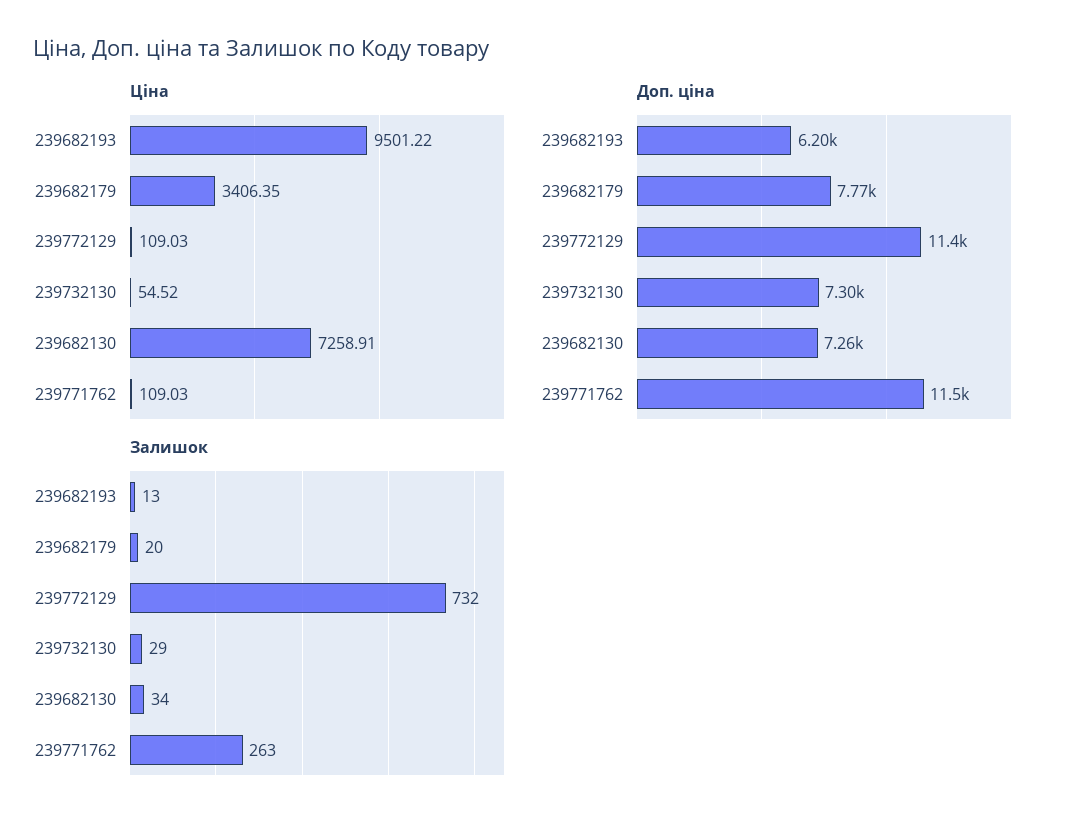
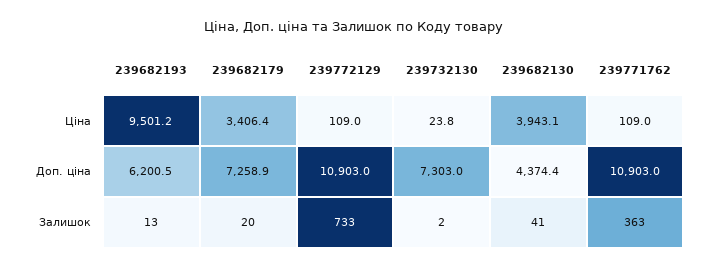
  {
    "Ціна": {
      "239682193": 9501.22,
      "239682179": 3406.35,
      "239772129": 109.03,
-     "239732130": 54.52,
+     "239732130": 23.8,
-     "239682130": 7258.91,
+     "239682130": 3943.1,
      "239771762": 109.03
    },
    "Доп. ціна": {
      "239682193": 6200.5,
-     "239682179": 7770,
+     "239682179": 7258.9,
-     "239772129": 11400,
+     "239772129": 10903,
      "239732130": 7303,
-     "239682130": 7260,
+     "239682130": 4374.4,
-     "239771762": 11500
+     "239771762": 10903
    },
    "Залишок": {
      "239682193": 13,
      "239682179": 20,
-     "239772129": 732,
+     "239772129": 733,
-     "239732130": 29,
+     "239732130": 2,
-     "239682130": 34,
+     "239682130": 41,
-     "239771762": 263
+     "239771762": 363
    }
  }

